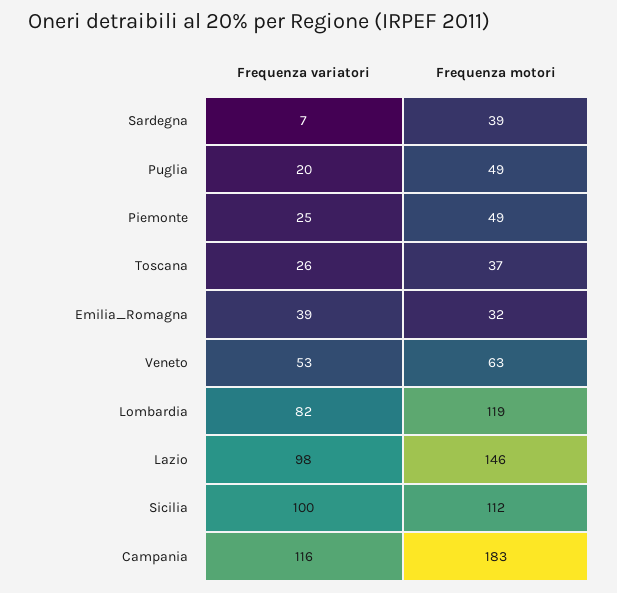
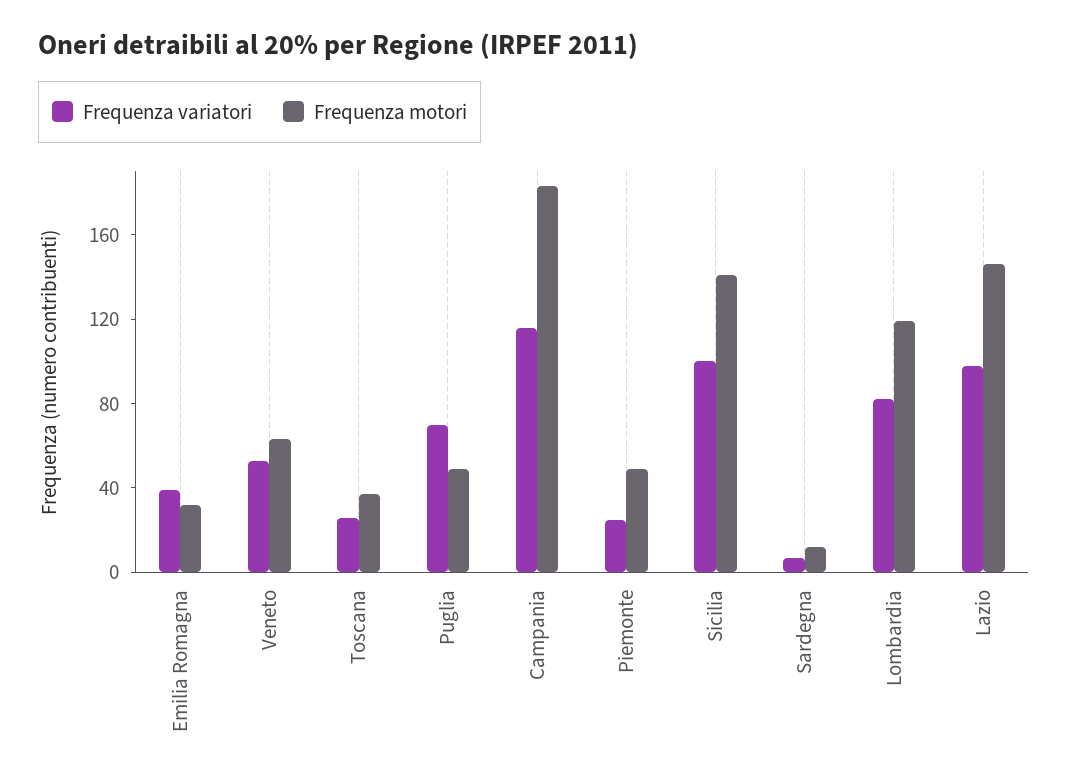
  {
    "Frequenza variatori": {
      "Sardegna": 7,
-     "Puglia": 20,
+     "Puglia": 70,
      "Piemonte": 25,
      "Toscana": 26,
      "Emilia_Romagna": 39,
      "Veneto": 53,
      "Lombardia": 82,
      "Lazio": 98,
      "Sicilia": 100,
      "Campania": 116
    },
    "Frequenza motori": {
-     "Sardegna": 39,
+     "Sardegna": 10,
      "Puglia": 49,
      "Piemonte": 49,
      "Toscana": 37,
      "Emilia_Romagna": 32,
      "Veneto": 63,
      "Lombardia": 119,
      "Lazio": 146,
-     "Sicilia": 112,
+     "Sicilia": 140,
      "Campania": 183
    }
  }

